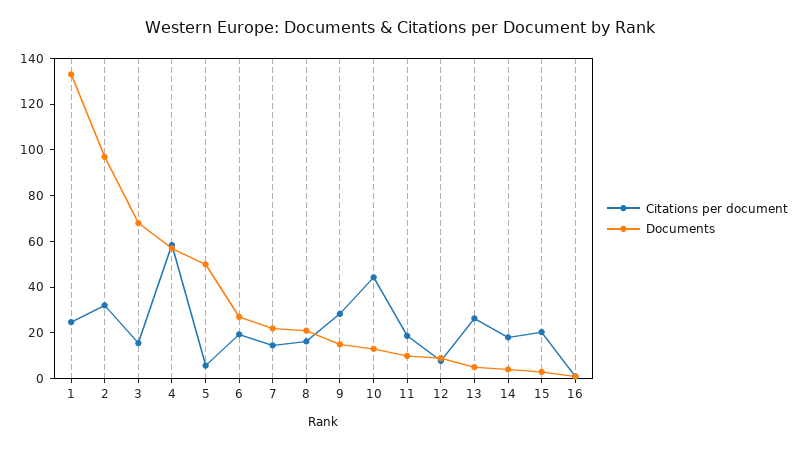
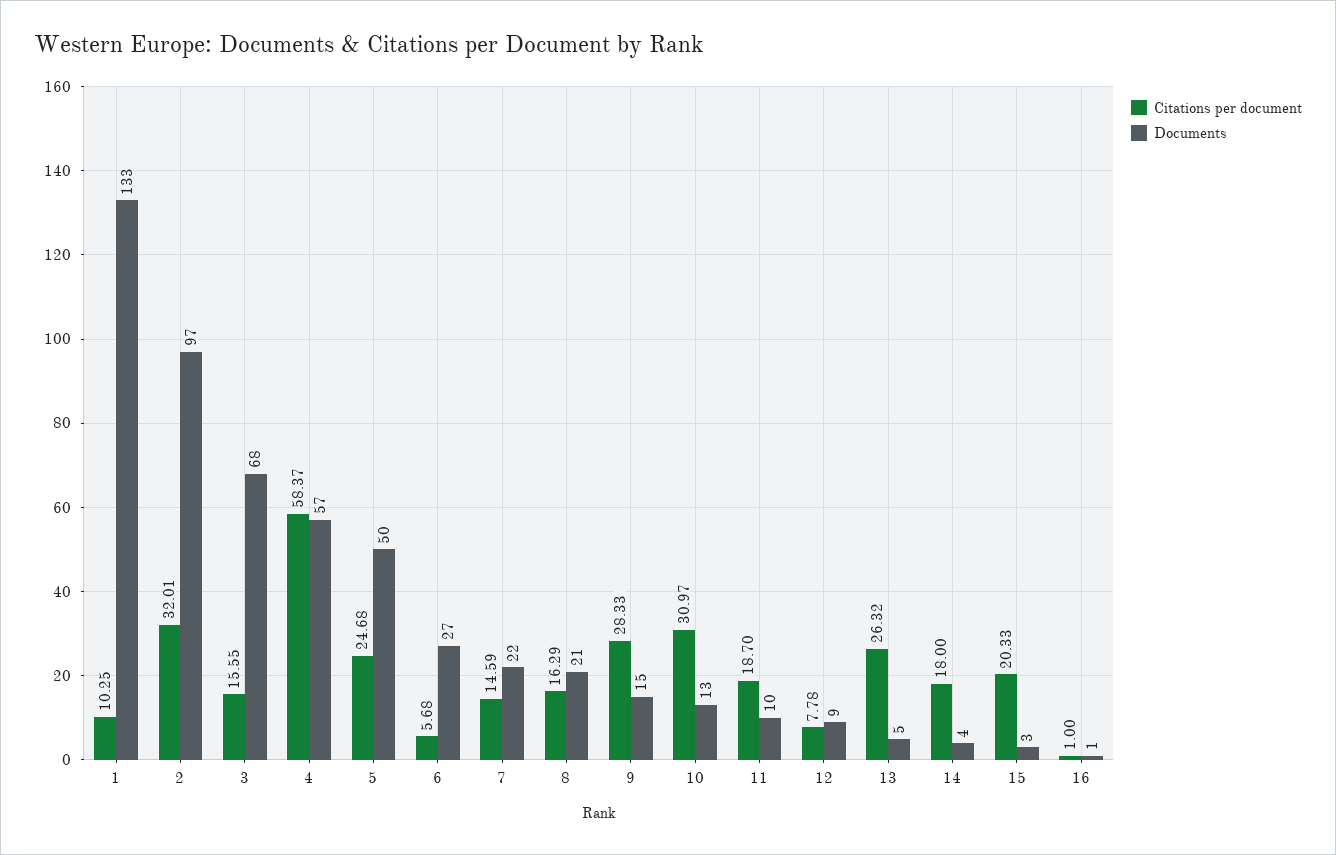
  {
    "Citations per document": {
-     "1": 25,
+     "1": 10.25,
      "2": 32.01,
      "3": 15.55,
      "4": 58.37,
-     "5": 5,
+     "5": 24.68,
-     "6": 20,
+     "6": 5.68,
      "7": 14.59,
      "8": 16.29,
      "9": 28.33,
-     "10": 45,
+     "10": 30.97,
      "11": 18.7,
      "12": 7.78,
      "13": 26.32,
      "14": 18,
      "15": 20.33,
      "16": 1
    },
    "Documents": {
      "1": 133,
      "2": 97,
      "3": 68,
      "4": 57,
      "5": 50,
      "6": 27,
      "7": 22,
      "8": 21,
      "9": 15,
      "10": 13,
      "11": 10,
      "12": 9,
      "13": 5,
      "14": 4,
      "15": 3,
      "16": 1
    }
  }

